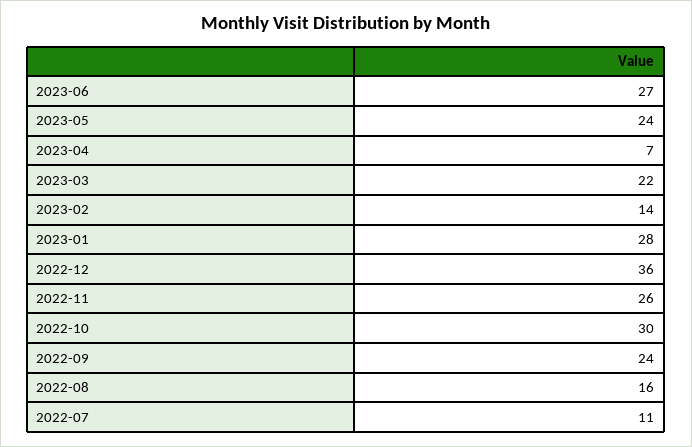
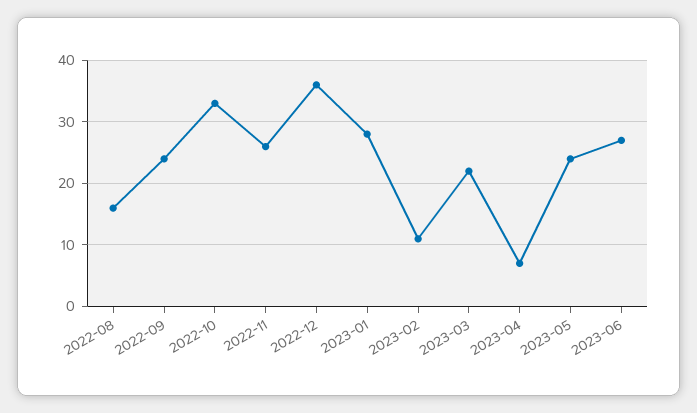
  {
    "2023-06": 27,
    "2023-05": 24,
    "2023-04": 7,
    "2023-03": 22,
-   "2023-02": 14,
+   "2023-02": 11,
    "2023-01": 28,
    "2022-12": 36,
    "2022-11": 26,
-   "2022-10": 30,
+   "2022-10": 33,
    "2022-09": 24,
-   "2022-08": 16,
+   "2022-08": 16
-   "2022-07": 11
  }

